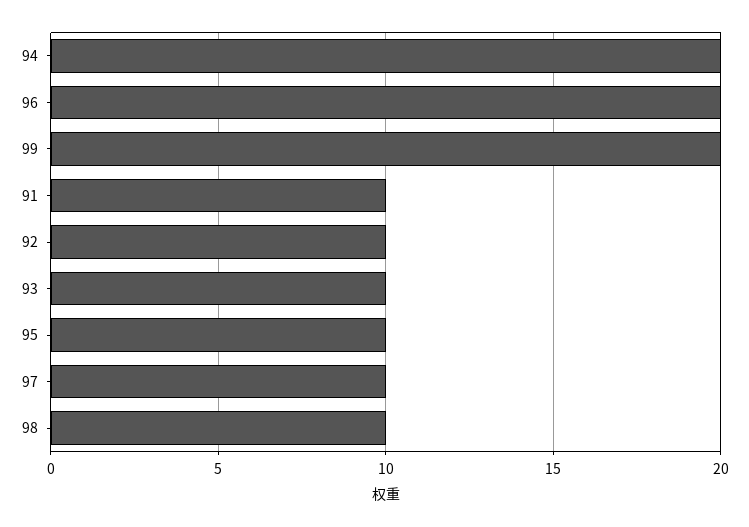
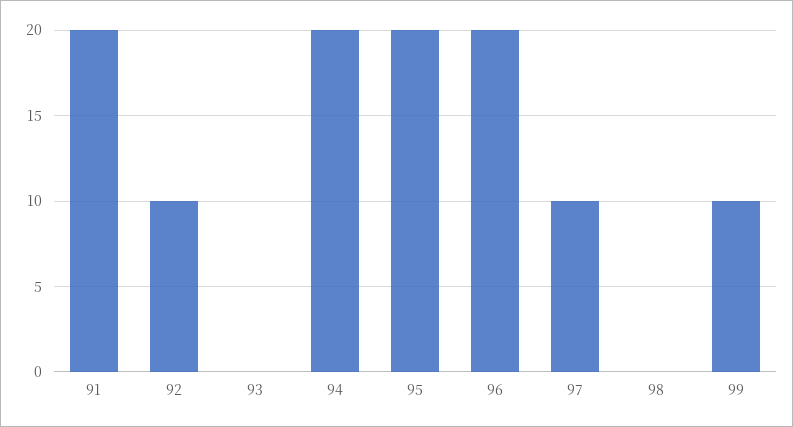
  {
    "94": 20,
    "96": 20,
-   "99": 20,
+   "99": 10,
-   "91": 10,
+   "91": 20,
    "92": 10,
-   "93": 10,
+   "93": 0,
-   "95": 10,
+   "95": 20,
    "97": 10,
-   "98": 10
+   "98": 0
  }

